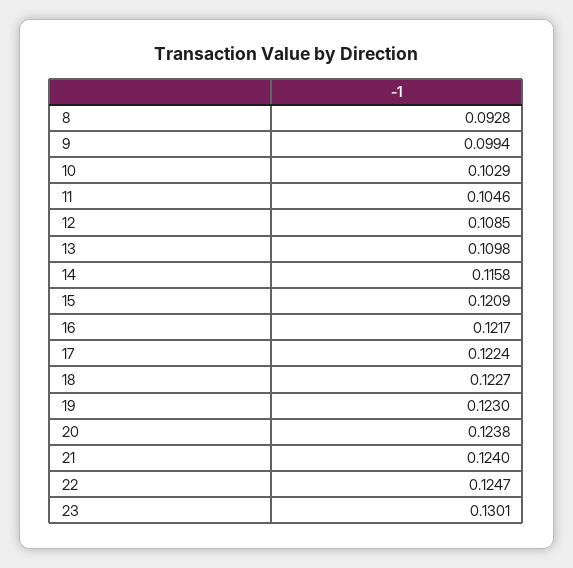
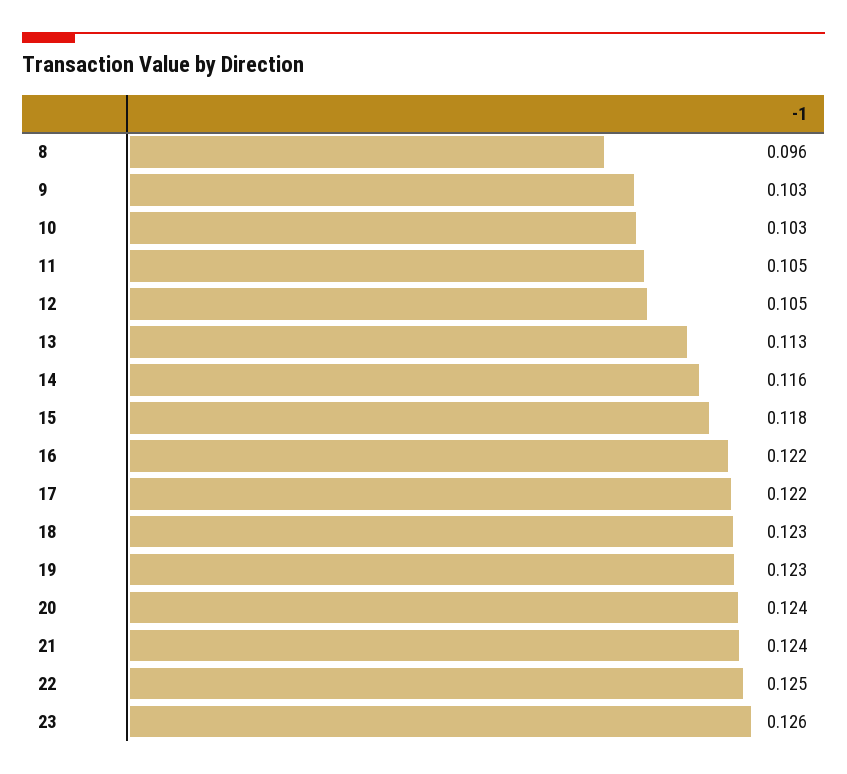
  {
-   "8": 0.0928,
+   "8": 0.096,
-   "9": 0.0994,
+   "9": 0.103,
    "10": 0.1029,
    "11": 0.1046,
-   "12": 0.1085,
+   "12": 0.105,
-   "13": 0.1098,
+   "13": 0.113,
    "14": 0.1158,
-   "15": 0.1209,
+   "15": 0.118,
    "16": 0.1217,
    "17": 0.1224,
    "18": 0.1227,
    "19": 0.123,
    "20": 0.1238,
    "21": 0.124,
    "22": 0.1247,
-   "23": 0.1301
+   "23": 0.126
  }

